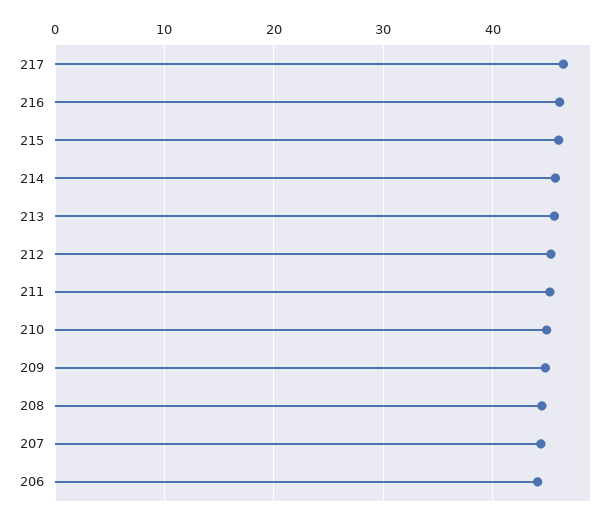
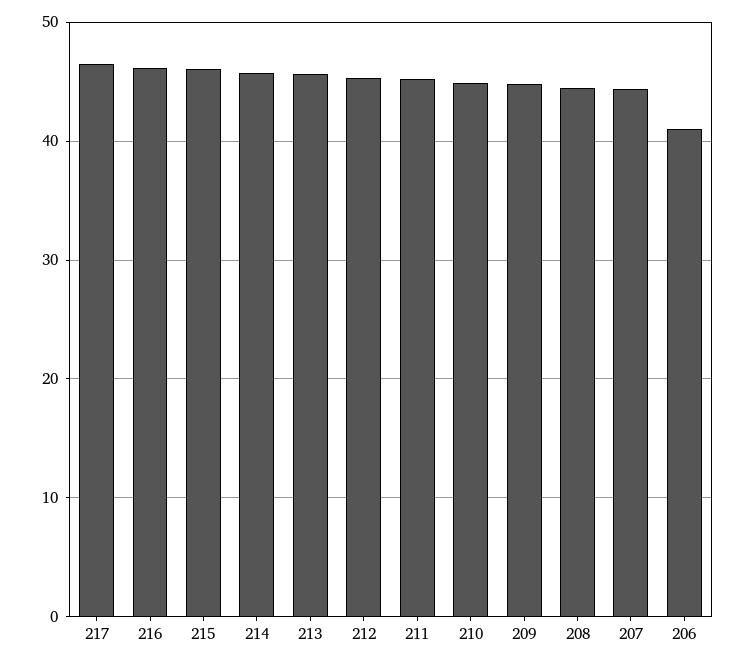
  {
    "217": 46,
    "216": 46,
    "215": 46,
    "214": 46,
    "213": 46,
    "212": 45,
    "211": 45,
    "210": 45,
    "209": 45,
    "208": 44,
    "207": 44,
-   "206": 44
+   "206": 41
  }

